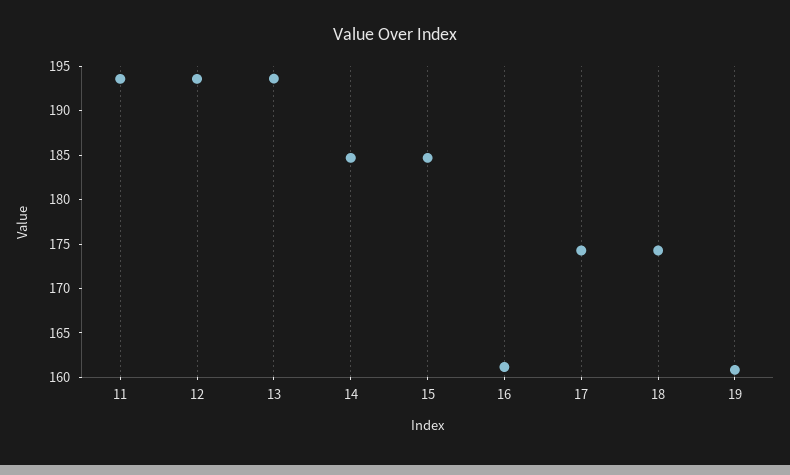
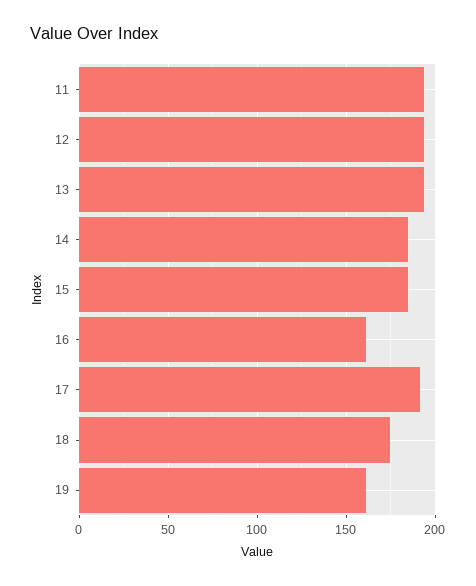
  {
    "11": 194,
    "12": 194,
    "13": 194,
    "14": 185,
    "15": 185,
    "16": 161,
-   "17": 174,
+   "17": 190,
    "18": 174,
    "19": 161
  }

